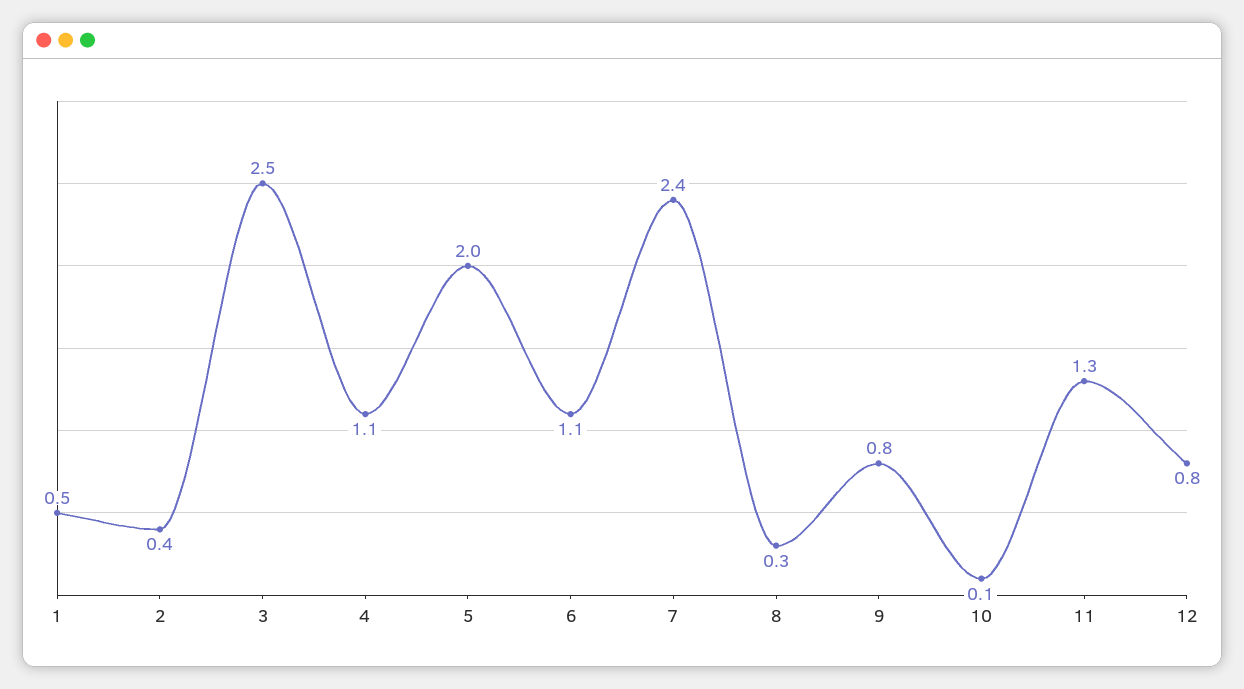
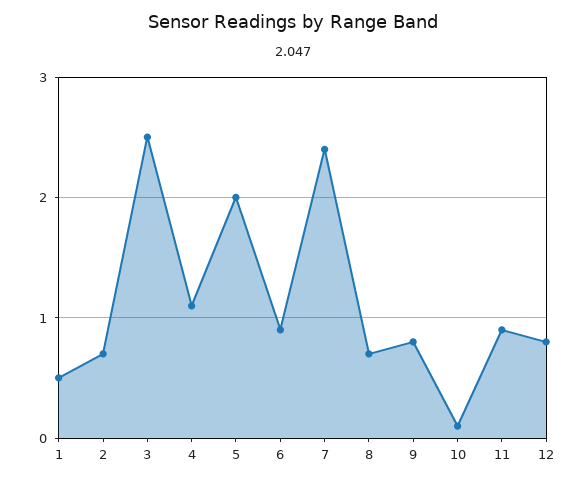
  {
    "1": 0.5,
-   "2": 0.4,
+   "2": 0.7,
    "3": 2.5,
    "4": 1.1,
    "5": 2,
-   "6": 1.1,
+   "6": 0.9,
    "7": 2.4,
-   "8": 0.3,
+   "8": 0.7,
    "9": 0.8,
    "10": 0.1,
-   "11": 1.3,
+   "11": 0.9,
    "12": 0.8
  }

